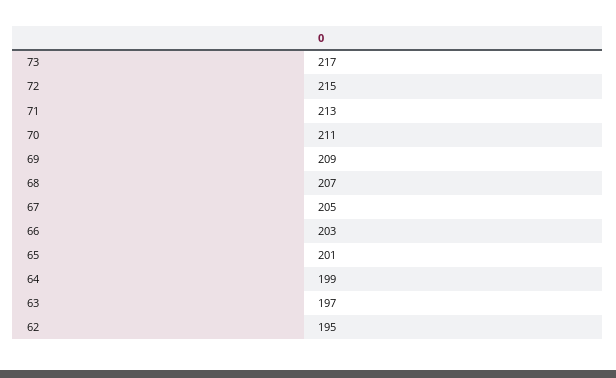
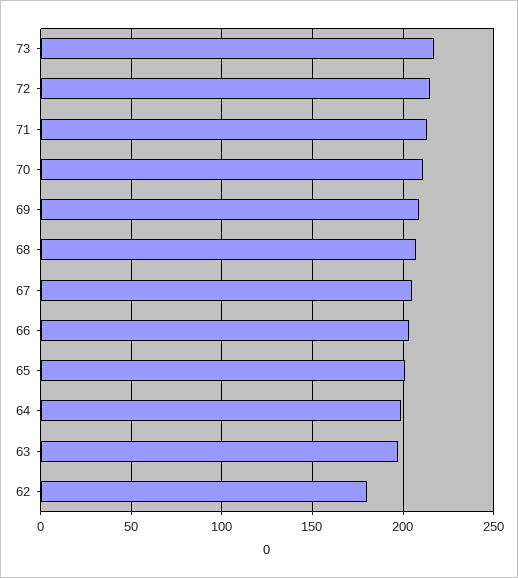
  {
    "73": 217,
    "72": 215,
    "71": 213,
    "70": 211,
    "69": 209,
    "68": 207,
    "67": 205,
    "66": 203,
    "65": 201,
    "64": 199,
    "63": 197,
-   "62": 195
+   "62": 180
  }

